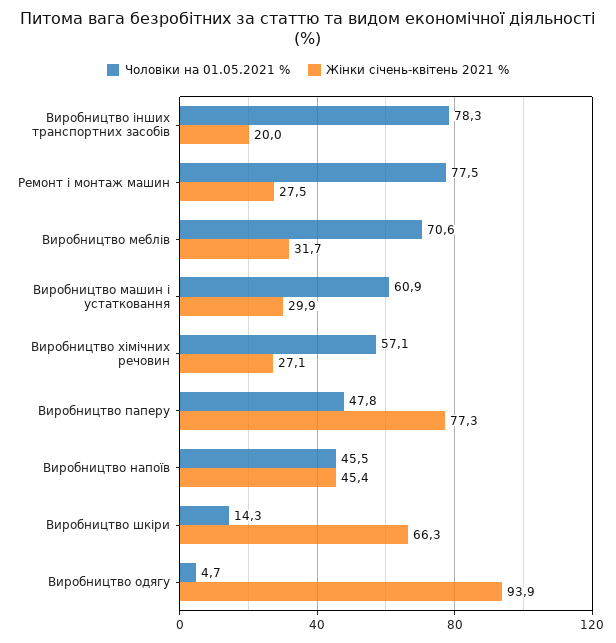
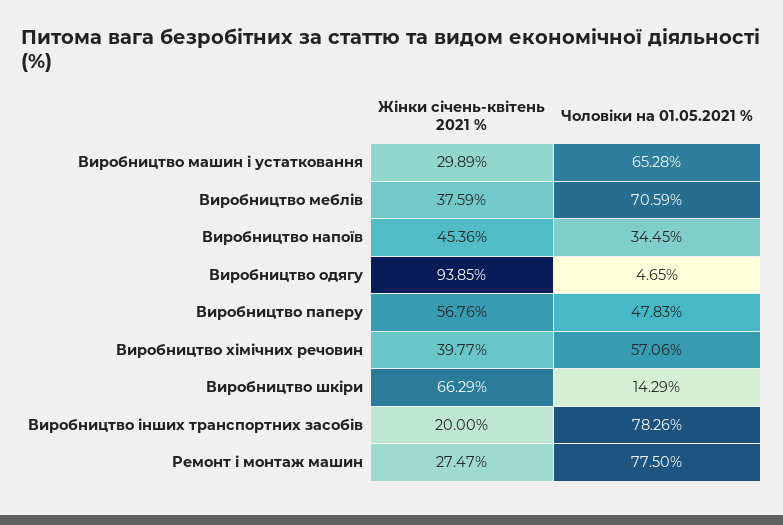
  {
    "Чоловіки на 01.05.2021 %": {
      "Виробництво інших транспортних засобів": 78.26,
      "Ремонт і монтаж машин": 77.5,
      "Виробництво меблів": 70.59,
-     "Виробництво машин і устатковання": 60.9,
+     "Виробництво машин і устатковання": 65.28,
      "Виробництво хімічних речовин": 57.06,
      "Виробництво паперу": 47.83,
-     "Виробництво напоїв": 45.5,
+     "Виробництво напоїв": 34.45,
      "Виробництво шкіри": 14.29,
      "Виробництво одягу": 4.65
    },
    "Жінки січень-квітень 2021 %": {
      "Виробництво інших транспортних засобів": 20,
      "Ремонт і монтаж машин": 27.47,
-     "Виробництво меблів": 31.7,
+     "Виробництво меблів": 37.59,
      "Виробництво машин і устатковання": 29.89,
-     "Виробництво хімічних речовин": 27.1,
+     "Виробництво хімічних речовин": 39.77,
-     "Виробництво паперу": 77.3,
+     "Виробництво паперу": 56.76,
      "Виробництво напоїв": 45.36,
      "Виробництво шкіри": 66.29,
      "Виробництво одягу": 93.85
    }
  }

